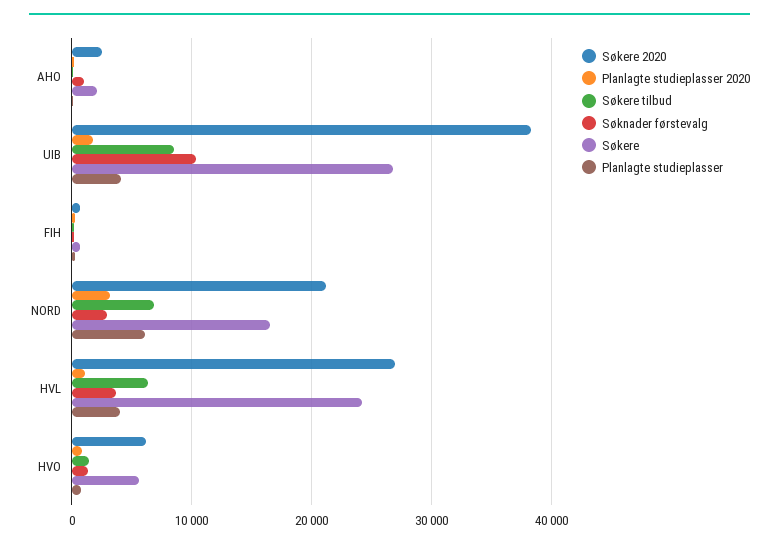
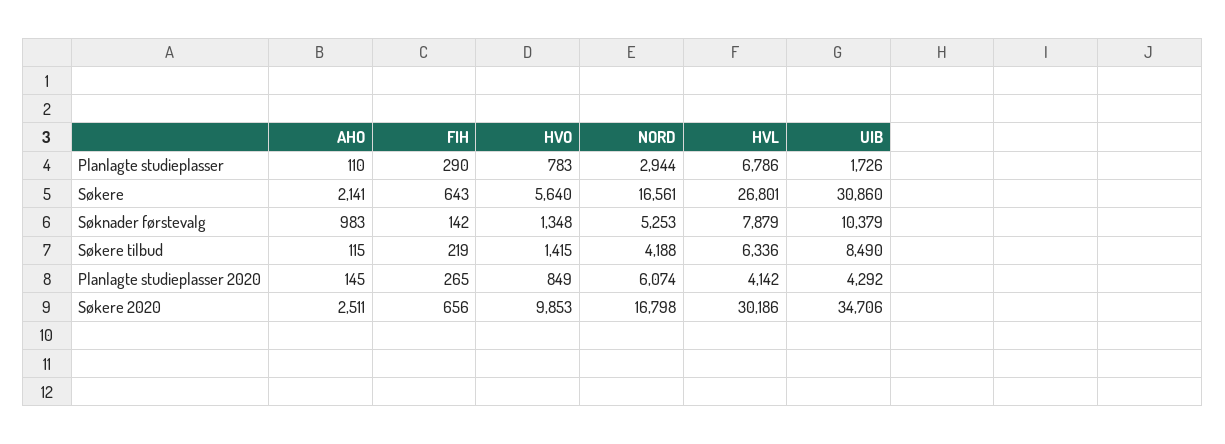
  {
    "Søkere 2020": {
      "AHO": 2511,
-     "UIB": 38000,
+     "UIB": 34706,
      "FIH": 656,
-     "NORD": 21000,
+     "NORD": 16798,
-     "HVL": 27000,
+     "HVL": 30186,
-     "HVO": 6000
+     "HVO": 9853
    },
    "Planlagte studieplasser 2020": {
      "AHO": 145,
-     "UIB": 2000,
+     "UIB": 4292,
      "FIH": 265,
-     "NORD": 3000,
+     "NORD": 6074,
-     "HVL": 1000,
+     "HVL": 4142,
      "HVO": 849
    },
    "Søkere tilbud": {
      "AHO": 115,
      "UIB": 8490,
      "FIH": 219,
-     "NORD": 7000,
+     "NORD": 4188,
      "HVL": 6336,
      "HVO": 1415
    },
    "Søknader førstevalg": {
      "AHO": 983,
      "UIB": 10379,
      "FIH": 142,
-     "NORD": 3000,
+     "NORD": 5253,
-     "HVL": 4000,
+     "HVL": 7879,
      "HVO": 1348
    },
    "Søkere": {
      "AHO": 2141,
-     "UIB": 27000,
+     "UIB": 30860,
      "FIH": 643,
      "NORD": 16561,
-     "HVL": 24000,
+     "HVL": 26801,
      "HVO": 5640
    },
    "Planlagte studieplasser": {
      "AHO": 110,
-     "UIB": 4000,
+     "UIB": 1726,
      "FIH": 290,
-     "NORD": 6000,
+     "NORD": 2944,
-     "HVL": 4000,
+     "HVL": 6786,
      "HVO": 783
    }
  }

